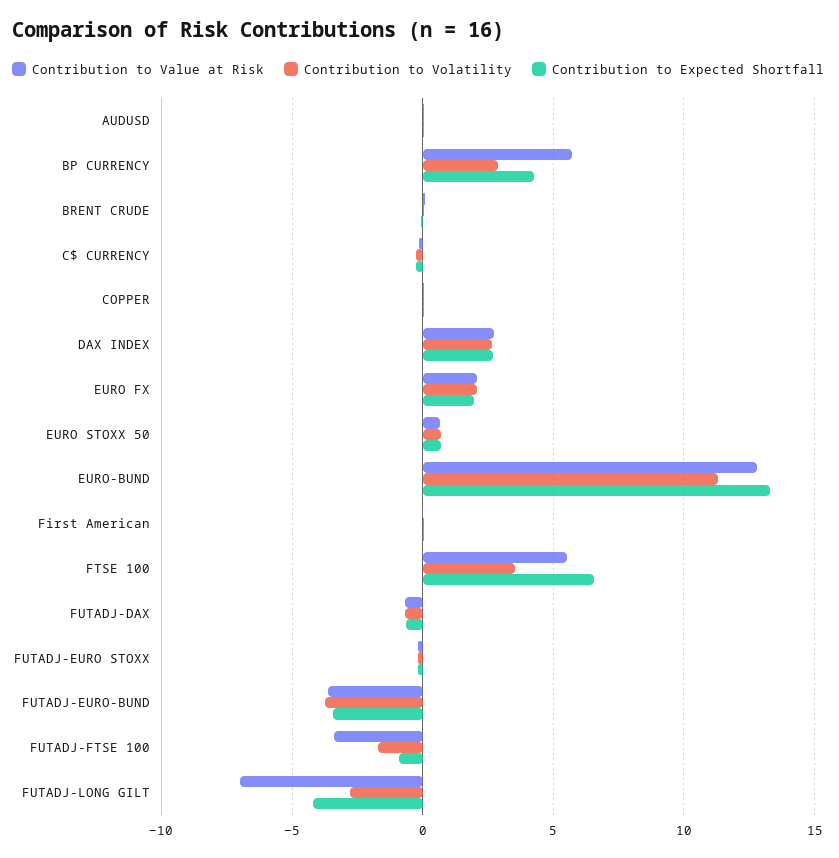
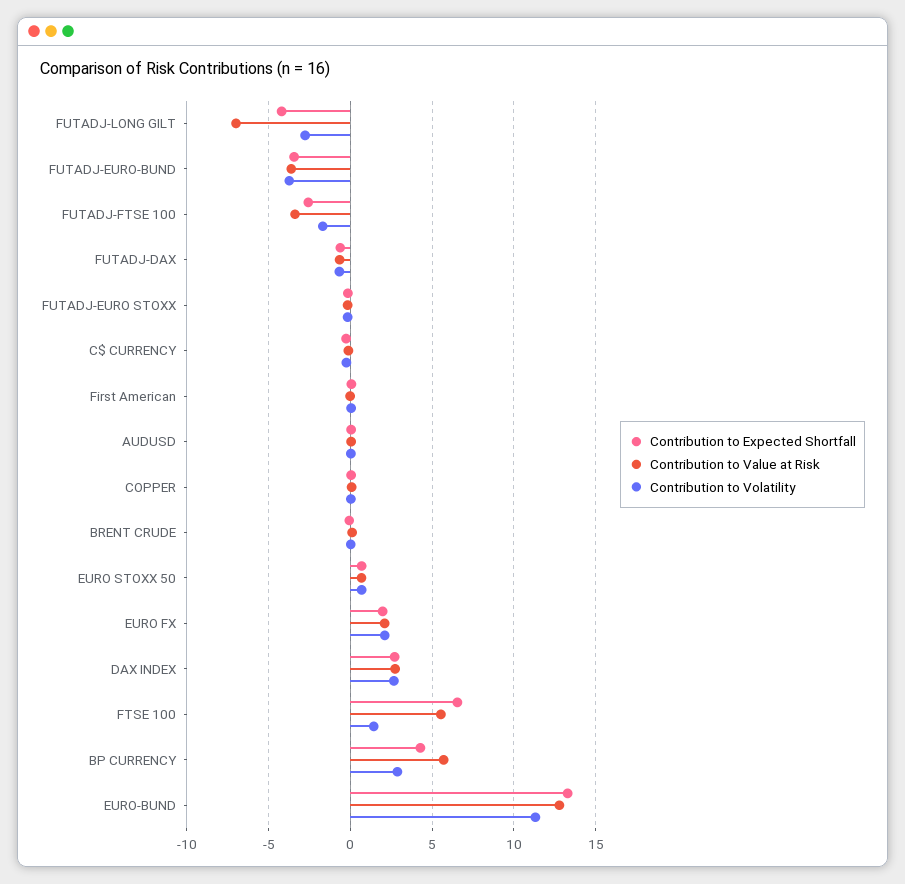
  {
    "Contribution to Value at Risk": {
      "AUDUSD": 0,
      "BP CURRENCY": 5.5,
      "BRENT CRUDE": 0,
      "C$ CURRENCY": 0,
      "COPPER": 0,
      "DAX INDEX": 2.5,
      "EURO FX": 2,
      "EURO STOXX 50": 0.5,
      "EURO-BUND": 13,
      "First American": 0,
      "FTSE 100": 5.5,
      "FUTADJ-DAX": -0.5,
      "FUTADJ-EURO STOXX": 0,
      "FUTADJ-EURO-BUND": -3.5,
      "FUTADJ-FTSE 100": -3.5,
      "FUTADJ-LONG GILT": -7
    },
    "Contribution to Volatility": {
      "AUDUSD": 0,
      "BP CURRENCY": 3,
      "BRENT CRUDE": 0,
      "C$ CURRENCY": -0.5,
      "COPPER": 0,
      "DAX INDEX": 2.5,
      "EURO FX": 2,
      "EURO STOXX 50": 0.5,
      "EURO-BUND": 11.5,
      "First American": 0,
-     "FTSE 100": 3.5,
+     "FTSE 100": 1.5,
      "FUTADJ-DAX": -0.5,
      "FUTADJ-EURO STOXX": 0,
      "FUTADJ-EURO-BUND": -3.5,
      "FUTADJ-FTSE 100": -1.5,
      "FUTADJ-LONG GILT": -3
    },
    "Contribution to Expected Shortfall": {
      "AUDUSD": 0,
      "BP CURRENCY": 4.5,
      "BRENT CRUDE": 0,
      "C$ CURRENCY": -0.5,
      "COPPER": 0,
      "DAX INDEX": 2.5,
      "EURO FX": 2,
      "EURO STOXX 50": 0.5,
      "EURO-BUND": 13.5,
      "First American": 0,
      "FTSE 100": 6.5,
      "FUTADJ-DAX": -0.5,
      "FUTADJ-EURO STOXX": 0,
      "FUTADJ-EURO-BUND": -3.5,
-     "FUTADJ-FTSE 100": -1,
+     "FUTADJ-FTSE 100": -2.5,
      "FUTADJ-LONG GILT": -4
    }
  }

